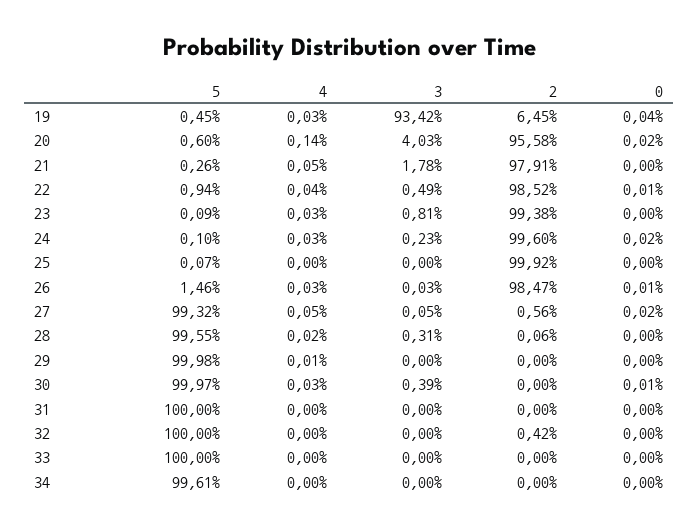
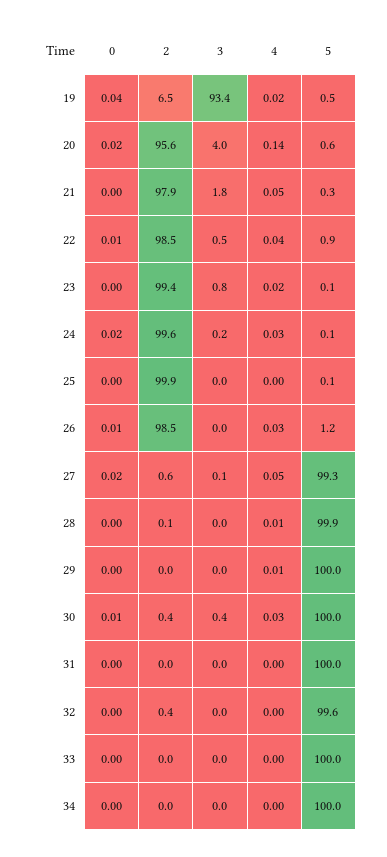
  {
    "5": {
      "19": 0.45,
      "20": 0.6,
      "21": 0.26,
      "22": 0.94,
      "23": 0.09,
      "24": 0.1,
      "25": 0.07,
-     "26": 1.46,
+     "26": 1.2,
      "27": 99.32,
-     "28": 99.55,
+     "28": 99.9,
      "29": 99.98,
      "30": 99.97,
      "31": 100,
-     "32": 100,
+     "32": 99.6,
      "33": 100,
-     "34": 99.61
+     "34": 100
    },
    "4": {
-     "19": 0.03,
+     "19": 0.02,
      "20": 0.14,
      "21": 0.05,
      "22": 0.04,
-     "23": 0.03,
+     "23": 0.02,
      "24": 0.03,
      "25": 0,
      "26": 0.03,
      "27": 0.05,
-     "28": 0.02,
+     "28": 0.01,
      "29": 0.01,
      "30": 0.03,
      "31": 0,
      "32": 0,
      "33": 0,
      "34": 0
    },
    "3": {
      "19": 93.42,
      "20": 4.03,
      "21": 1.78,
      "22": 0.49,
      "23": 0.81,
      "24": 0.23,
      "25": 0,
      "26": 0.03,
      "27": 0.05,
-     "28": 0.31,
+     "28": 0,
      "29": 0,
      "30": 0.39,
      "31": 0,
      "32": 0,
      "33": 0,
      "34": 0
    },
    "2": {
      "19": 6.45,
      "20": 95.58,
      "21": 97.91,
      "22": 98.52,
      "23": 99.38,
      "24": 99.6,
      "25": 99.92,
      "26": 98.47,
      "27": 0.56,
      "28": 0.06,
      "29": 0,
-     "30": 0,
+     "30": 0.4,
      "31": 0,
      "32": 0.42,
      "33": 0,
      "34": 0
    },
    "0": {
      "19": 0.04,
      "20": 0.02,
      "21": 0,
      "22": 0.01,
      "23": 0,
      "24": 0.02,
      "25": 0,
      "26": 0.01,
      "27": 0.02,
      "28": 0,
      "29": 0,
      "30": 0.01,
      "31": 0,
      "32": 0,
      "33": 0,
      "34": 0
    }
  }

